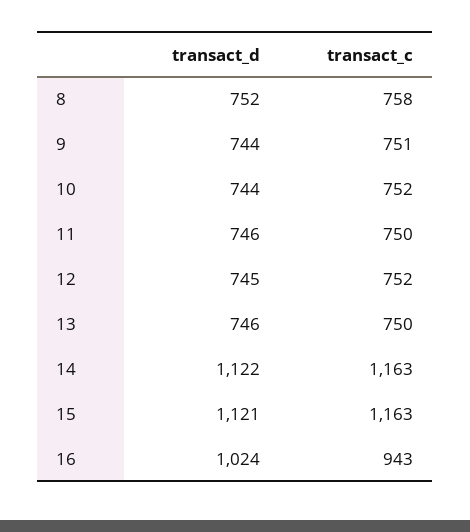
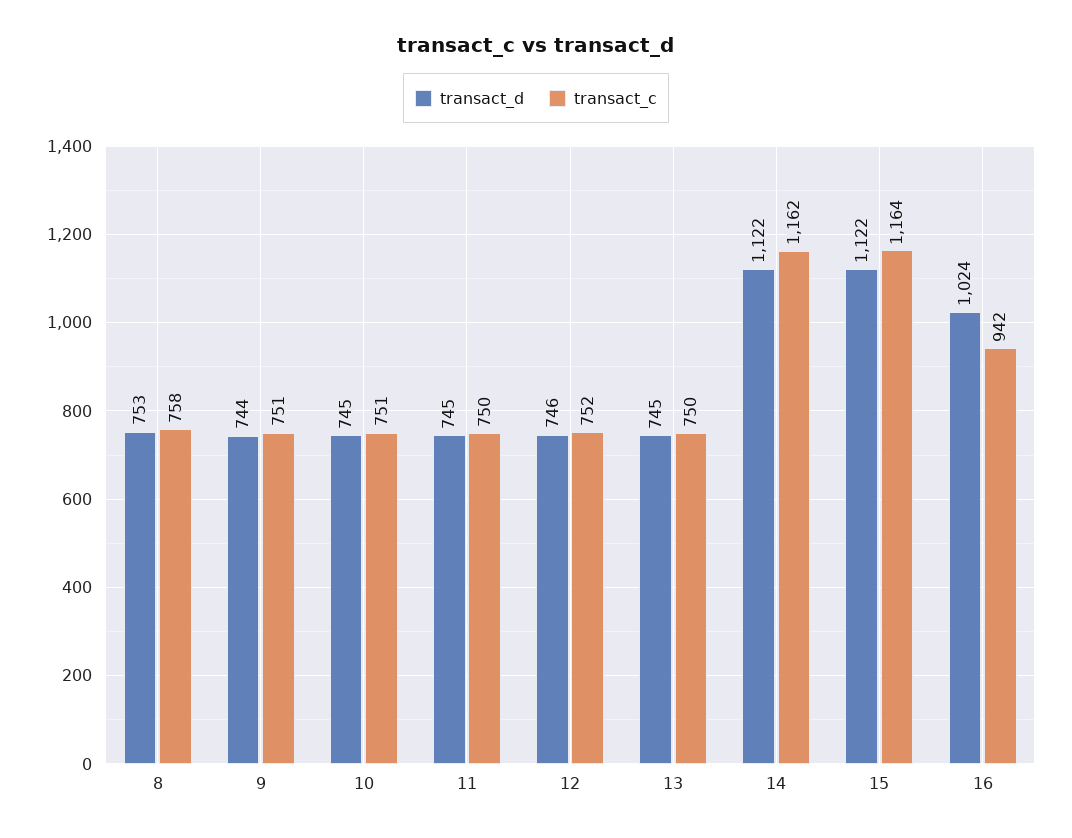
  {
    "transact_d": {
-     "8": 752,
+     "8": 753,
      "9": 744,
-     "10": 744,
+     "10": 745,
-     "11": 746,
+     "11": 745,
-     "12": 745,
+     "12": 746,
-     "13": 746,
+     "13": 745,
      "14": 1122,
-     "15": 1121,
+     "15": 1122,
      "16": 1024
    },
    "transact_c": {
      "8": 758,
      "9": 751,
-     "10": 752,
+     "10": 751,
      "11": 750,
      "12": 752,
      "13": 750,
-     "14": 1163,
+     "14": 1162,
-     "15": 1163,
+     "15": 1164,
-     "16": 943
+     "16": 942
    }
  }

